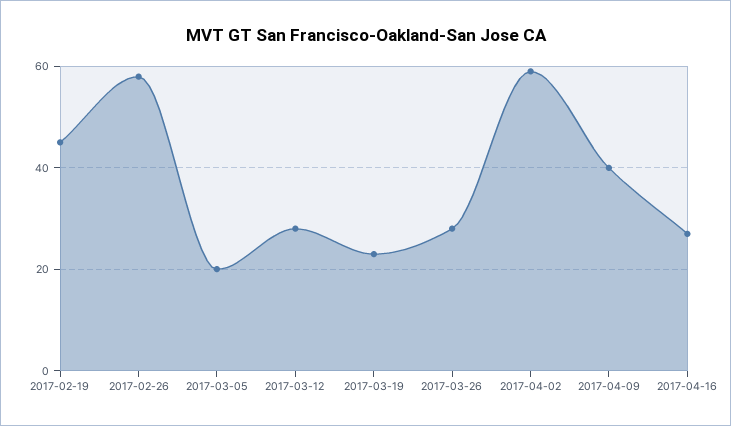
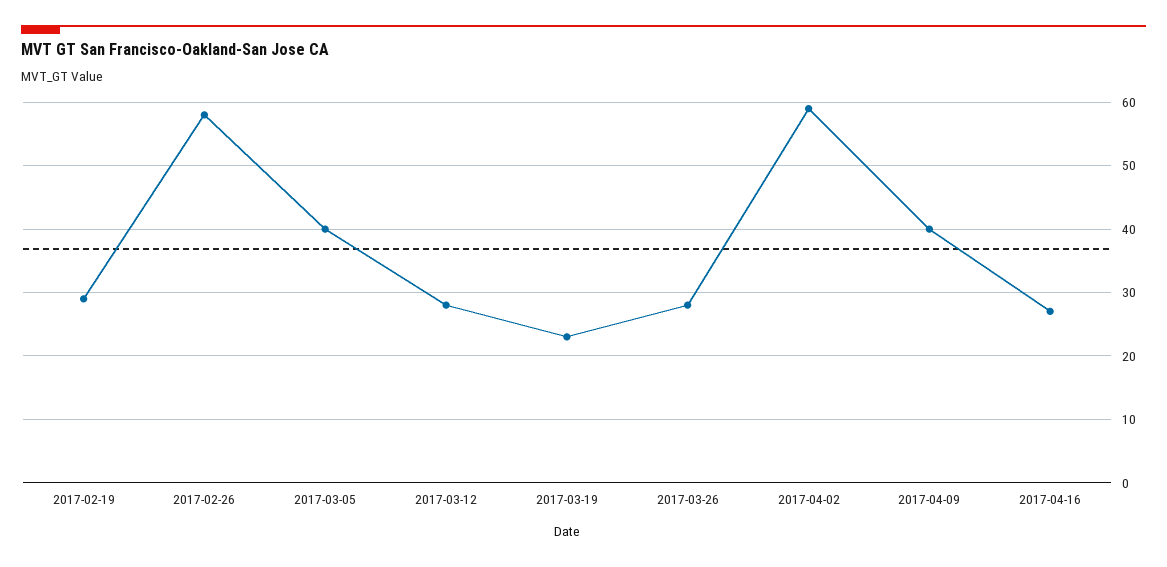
  {
-   "2017-02-19": 45,
+   "2017-02-19": 29,
    "2017-02-26": 58,
-   "2017-03-05": 20,
+   "2017-03-05": 40,
    "2017-03-12": 28,
    "2017-03-19": 23,
    "2017-03-26": 28,
    "2017-04-02": 59,
    "2017-04-09": 40,
    "2017-04-16": 27
  }

